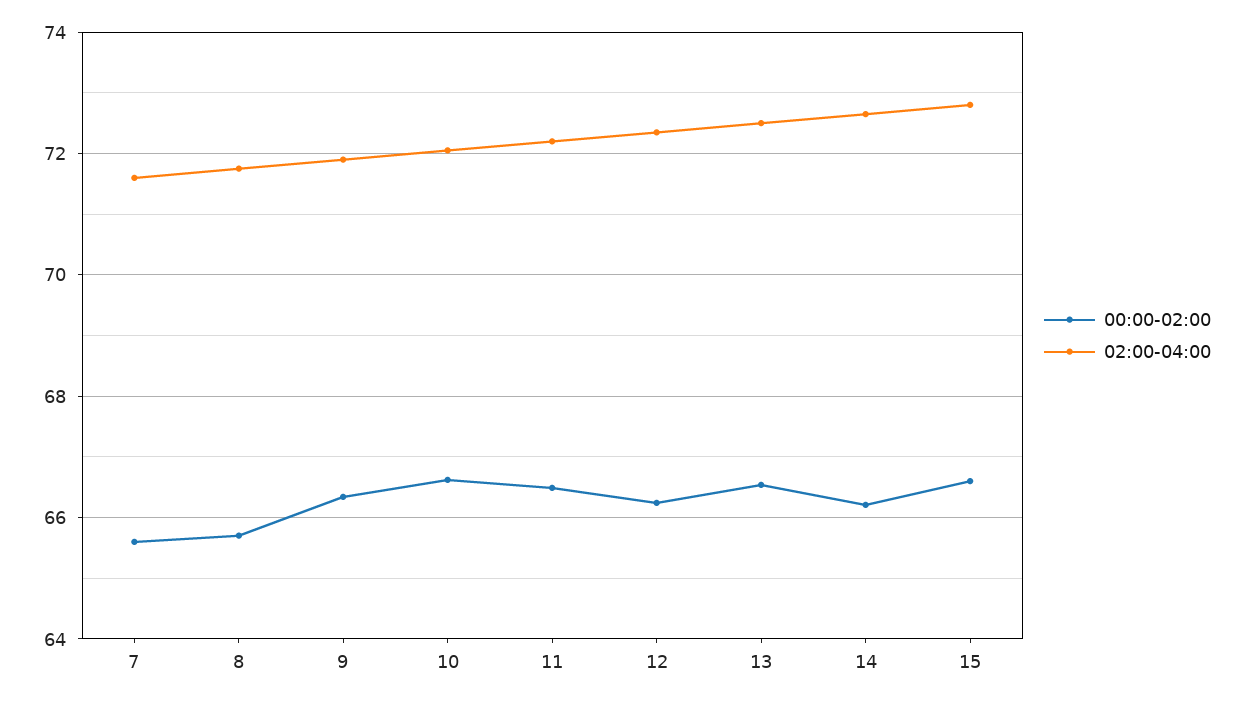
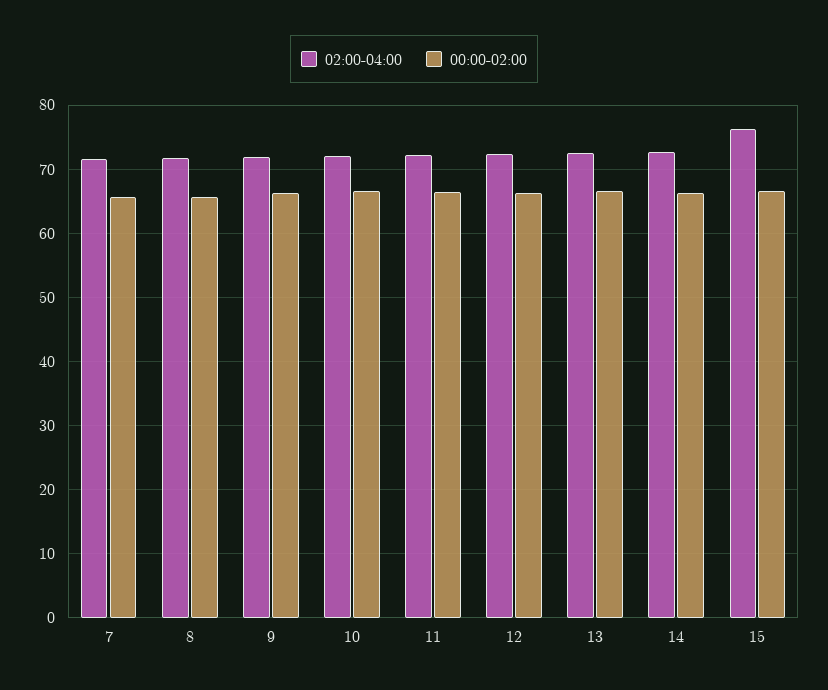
  {
    "00:00-02:00": {
      "7": 65.6,
      "8": 65.8,
      "9": 66.4,
      "10": 66.6,
      "11": 66.4,
      "12": 66.2,
      "13": 66.6,
      "14": 66.2,
      "15": 66.6
    },
    "02:00-04:00": {
      "7": 71.6,
      "8": 71.8,
      "9": 72,
      "10": 72,
      "11": 72.2,
      "12": 72.4,
      "13": 72.6,
      "14": 72.6,
-     "15": 72.8
+     "15": 76
    }
  }

